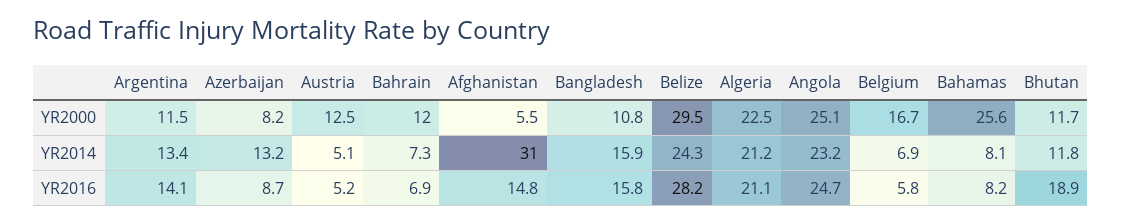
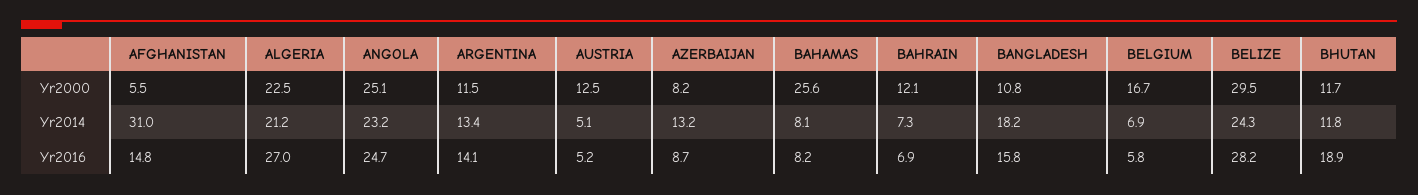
  {
    "Argentina": {
      "YR2000": 11.5,
      "YR2014": 13.4,
      "YR2016": 14.1
    },
    "Azerbaijan": {
      "YR2000": 8.2,
      "YR2014": 13.2,
      "YR2016": 8.7
    },
    "Austria": {
      "YR2000": 12.5,
      "YR2014": 5.1,
      "YR2016": 5.2
    },
    "Bahrain": {
-     "YR2000": 12,
+     "YR2000": 12.1,
      "YR2014": 7.3,
      "YR2016": 6.9
    },
    "Afghanistan": {
      "YR2000": 5.5,
      "YR2014": 31,
      "YR2016": 14.8
    },
    "Bangladesh": {
      "YR2000": 10.8,
-     "YR2014": 15.9,
+     "YR2014": 18.2,
      "YR2016": 15.8
    },
    "Belize": {
      "YR2000": 29.5,
      "YR2014": 24.3,
      "YR2016": 28.2
    },
    "Algeria": {
      "YR2000": 22.5,
      "YR2014": 21.2,
-     "YR2016": 21.1
+     "YR2016": 27
    },
    "Angola": {
      "YR2000": 25.1,
      "YR2014": 23.2,
      "YR2016": 24.7
    },
    "Belgium": {
      "YR2000": 16.7,
      "YR2014": 6.9,
      "YR2016": 5.8
    },
    "Bahamas": {
      "YR2000": 25.6,
      "YR2014": 8.1,
      "YR2016": 8.2
    },
    "Bhutan": {
      "YR2000": 11.7,
      "YR2014": 11.8,
      "YR2016": 18.9
    }
  }

